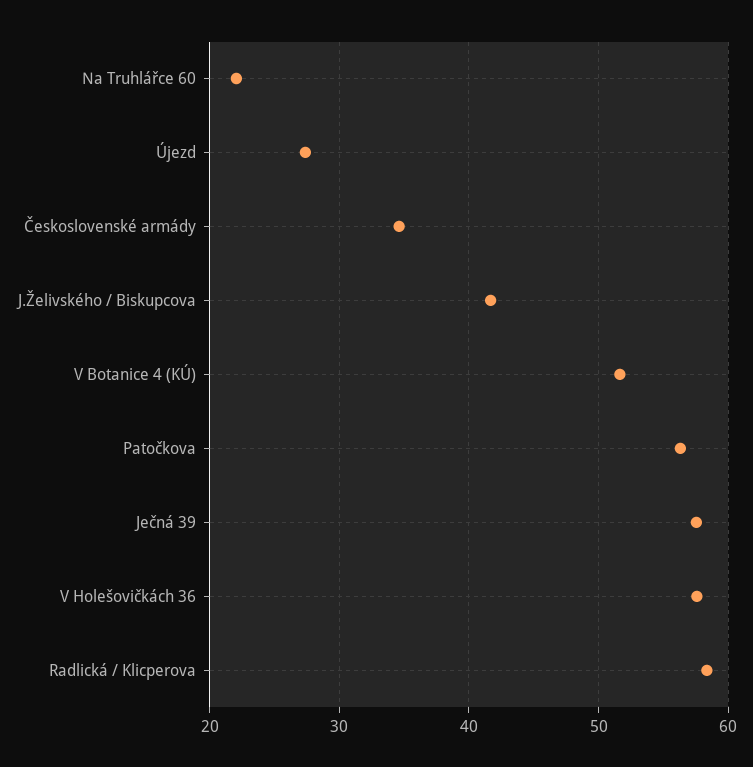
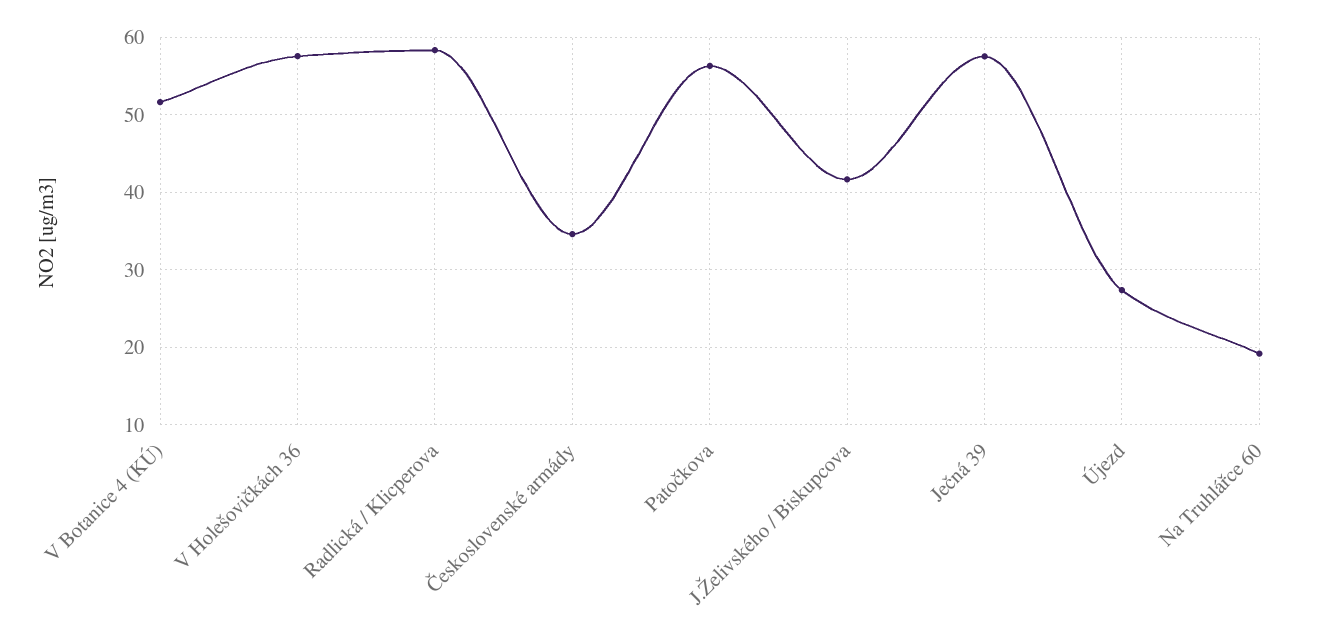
  {
-   "Na Truhlářce 60": 22,
+   "Na Truhlářce 60": 19,
    "Újezd": 27,
    "Československé armády": 35,
    "J.Želivského / Biskupcova": 42,
    "V Botanice 4 (KÚ)": 52,
    "Patočkova": 56,
    "Ječná 39": 58,
    "V Holešovičkách 36": 58,
    "Radlická / Klicperova": 58
  }

